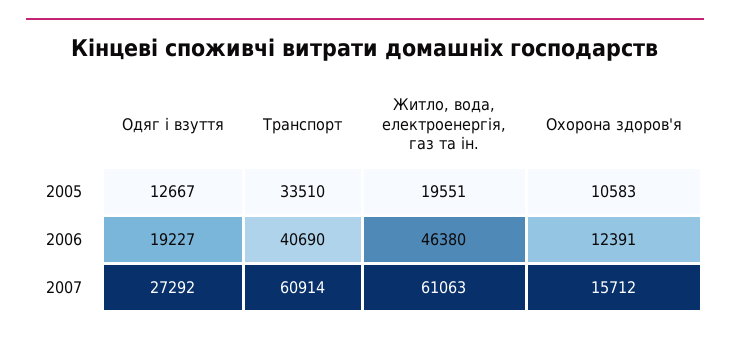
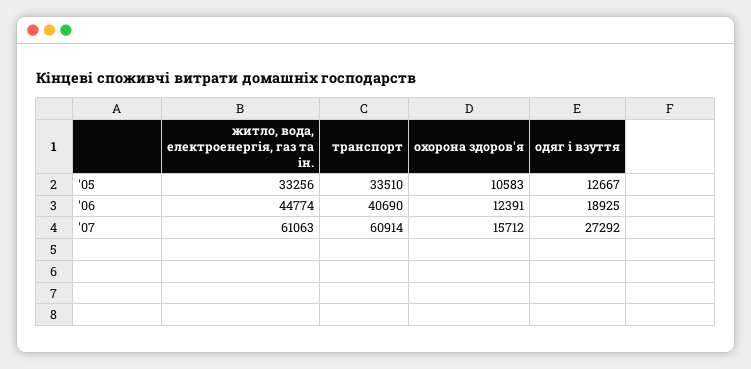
  {
    "Одяг і взуття": {
      "2005": 12667,
-     "2006": 19227,
+     "2006": 18925,
      "2007": 27292
    },
    "Транспорт": {
      "2005": 33510,
      "2006": 40690,
      "2007": 60914
    },
    "Житло, вода, електроенергія, газ та ін.": {
-     "2005": 19551,
+     "2005": 33256,
-     "2006": 46380,
+     "2006": 44774,
      "2007": 61063
    },
    "Охорона здоров'я": {
      "2005": 10583,
      "2006": 12391,
      "2007": 15712
    }
  }

